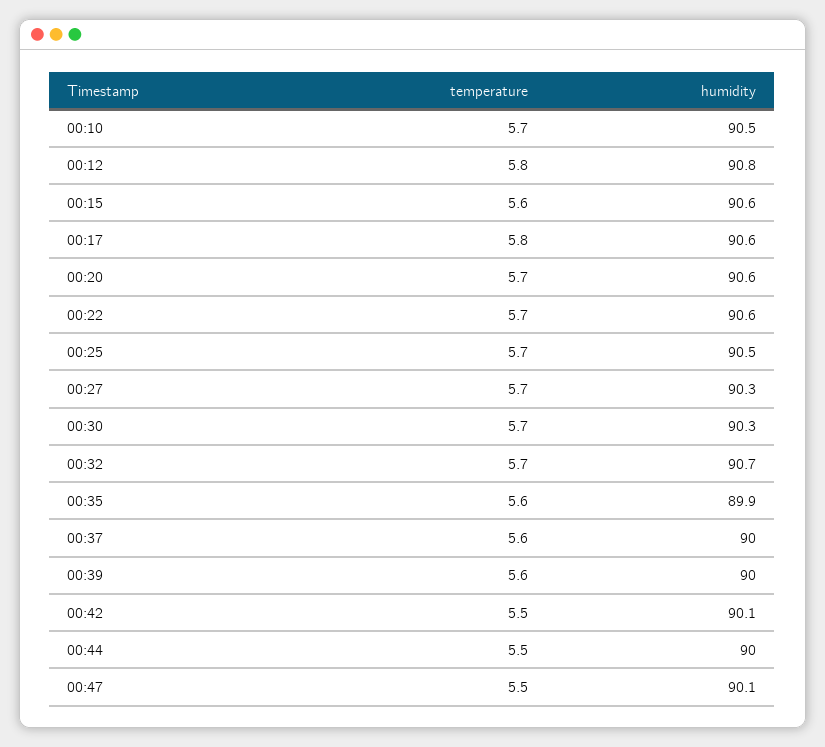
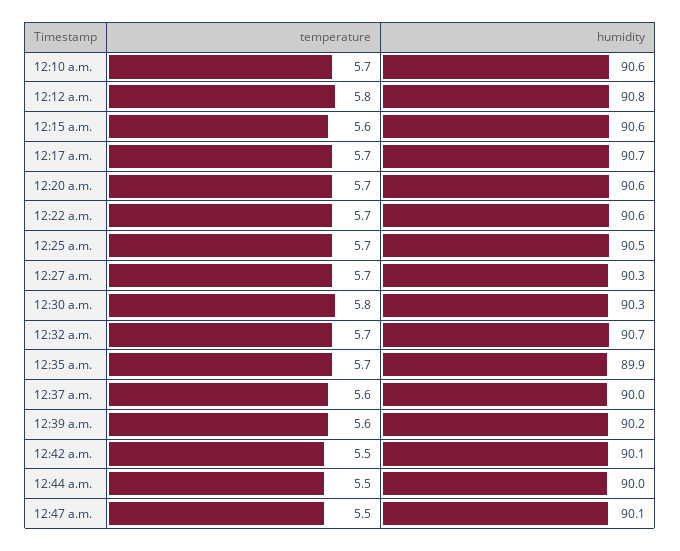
  {
    "temperature": {
      "00:10": 5.7,
      "00:12": 5.8,
      "00:15": 5.6,
-     "00:17": 5.8,
+     "00:17": 5.7,
      "00:20": 5.7,
      "00:22": 5.7,
      "00:25": 5.7,
      "00:27": 5.7,
-     "00:30": 5.7,
+     "00:30": 5.8,
      "00:32": 5.7,
-     "00:35": 5.6,
+     "00:35": 5.7,
      "00:37": 5.6,
      "00:39": 5.6,
      "00:42": 5.5,
      "00:44": 5.5,
      "00:47": 5.5
    },
    "humidity": {
-     "00:10": 90.5,
+     "00:10": 90.6,
      "00:12": 90.8,
      "00:15": 90.6,
-     "00:17": 90.6,
+     "00:17": 90.7,
      "00:20": 90.6,
      "00:22": 90.6,
      "00:25": 90.5,
      "00:27": 90.3,
      "00:30": 90.3,
      "00:32": 90.7,
      "00:35": 89.9,
      "00:37": 90,
-     "00:39": 90,
+     "00:39": 90.2,
      "00:42": 90.1,
      "00:44": 90,
      "00:47": 90.1
    }
  }

